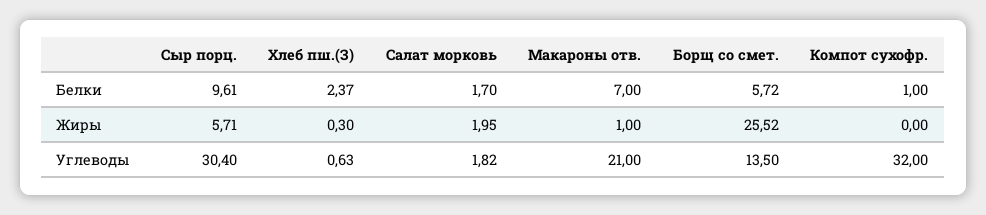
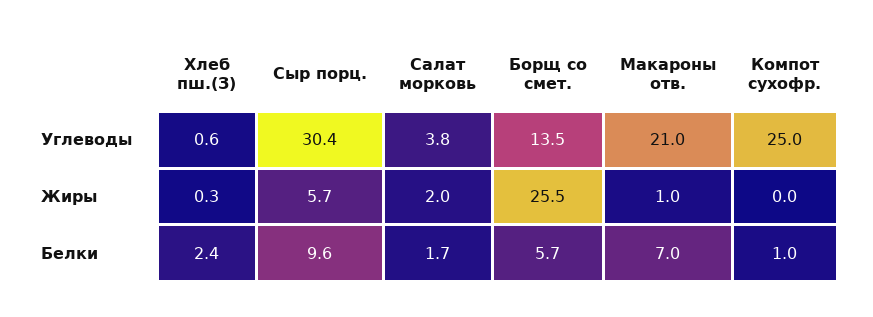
  {
    "Сыр порц.": {
      "Белки": 9.61,
      "Жиры": 5.71,
      "Углеводы": 30.4
    },
    "Хлеб пш.(З)": {
      "Белки": 2.37,
      "Жиры": 0.3,
      "Углеводы": 0.63
    },
    "Салат морковь": {
      "Белки": 1.7,
      "Жиры": 1.95,
-     "Углеводы": 1.82
+     "Углеводы": 3.8
    },
    "Макароны отв.": {
      "Белки": 7,
      "Жиры": 1,
      "Углеводы": 21
    },
    "Борщ со смет.": {
      "Белки": 5.72,
      "Жиры": 25.52,
      "Углеводы": 13.5
    },
    "Компот сухофр.": {
      "Белки": 1,
      "Жиры": 0,
-     "Углеводы": 32
+     "Углеводы": 25
    }
  }

